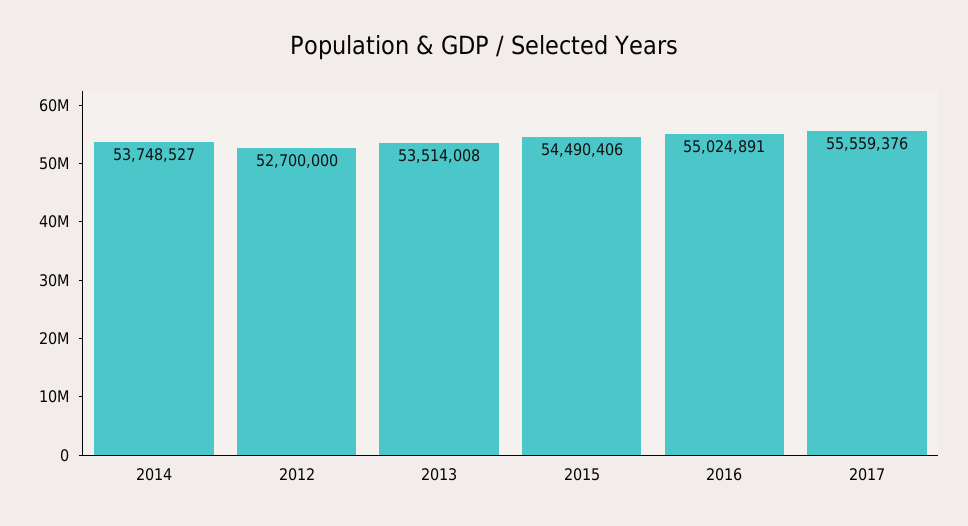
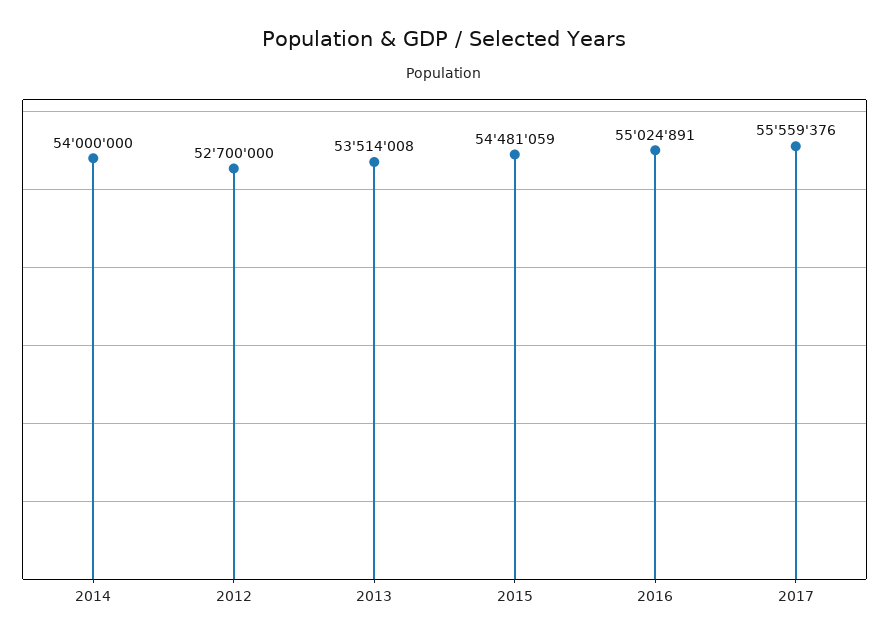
  {
-   "2014": 53748527,
+   "2014": 54000000,
    "2012": 52700000,
    "2013": 53514008,
-   "2015": 54490406,
+   "2015": 54481059,
    "2016": 55024891,
    "2017": 55559376
  }

